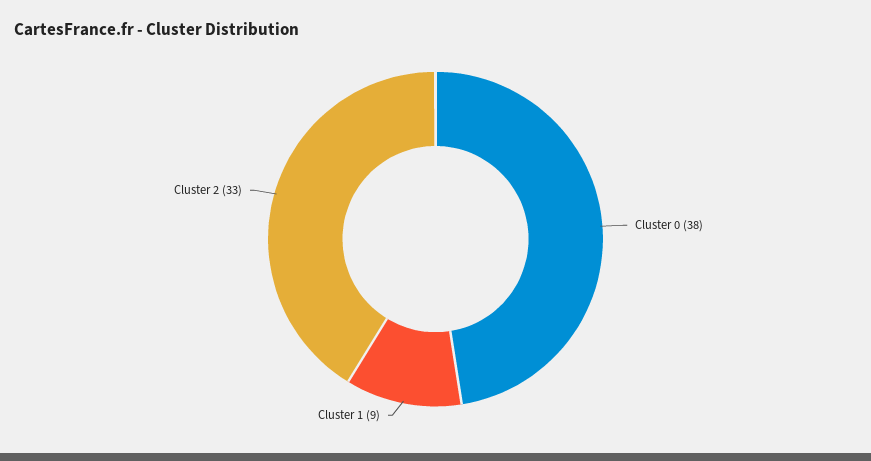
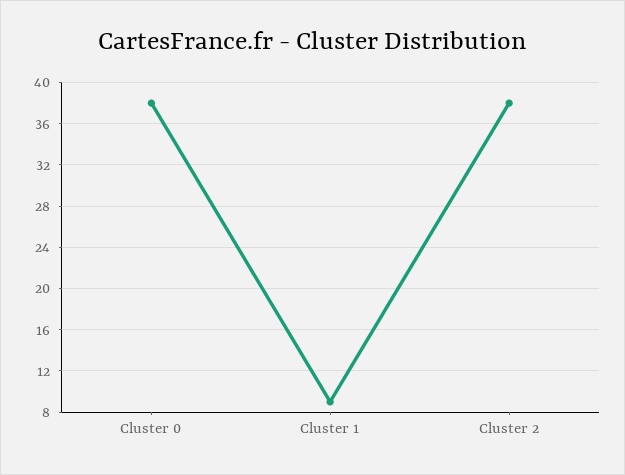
  {
    "Cluster 0": 38,
    "Cluster 1": 9,
-   "Cluster 2": 33
+   "Cluster 2": 38
  }

